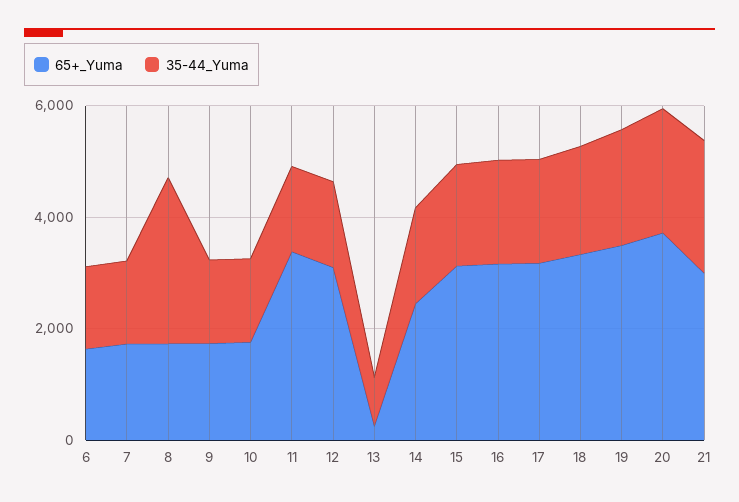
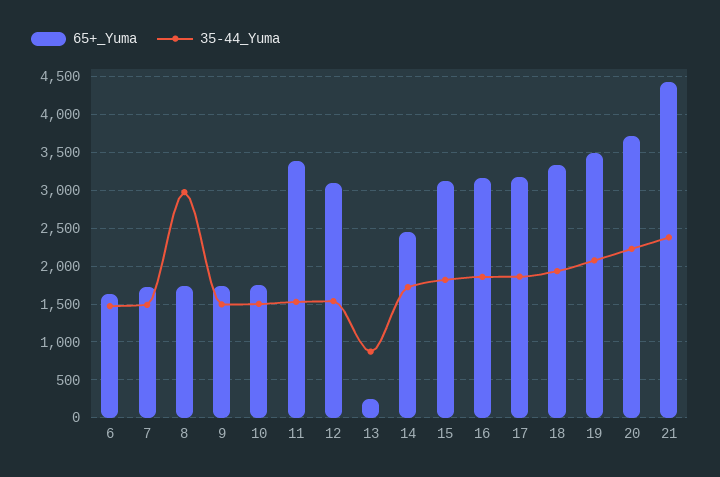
  {
    "65+_Yuma": {
      "6": 1600,
      "7": 1700,
      "8": 1700,
      "9": 1700,
      "10": 1800,
      "11": 3400,
      "12": 3100,
      "13": 300,
      "14": 2400,
      "15": 3100,
      "16": 3200,
      "17": 3200,
      "18": 3300,
      "19": 3500,
      "20": 3700,
-     "21": 3000
+     "21": 4400
    },
    "35-44_Yuma": {
      "6": 1500,
      "7": 1500,
      "8": 3000,
      "9": 1500,
      "10": 1500,
      "11": 1500,
      "12": 1500,
      "13": 900,
      "14": 1700,
      "15": 1800,
      "16": 1900,
      "17": 1900,
      "18": 1900,
      "19": 2100,
      "20": 2200,
      "21": 2400
    }
  }

